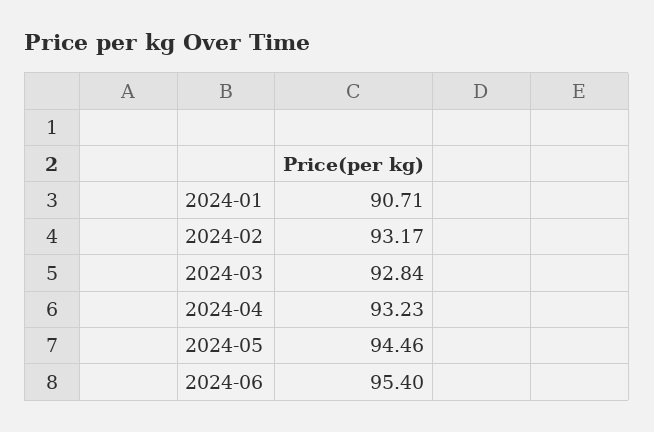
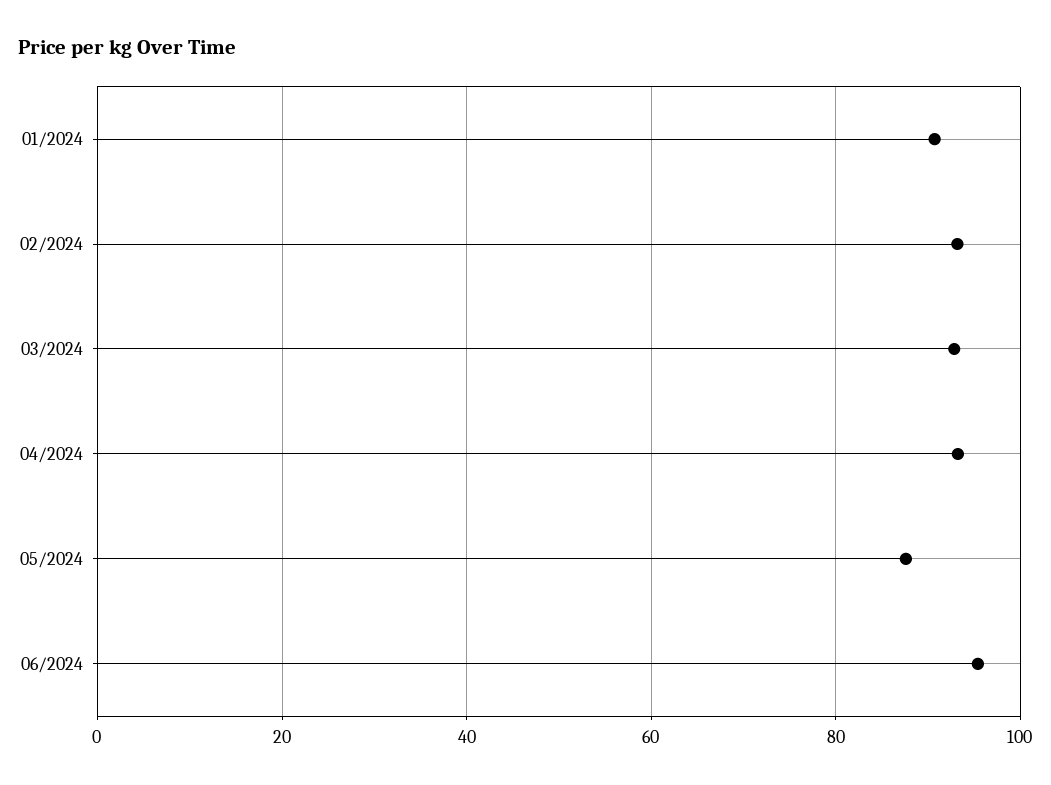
  {
    "2024-01": 90.71,
    "2024-02": 93.17,
    "2024-03": 92.84,
    "2024-04": 93.23,
-   "2024-05": 94.46,
+   "2024-05": 88,
    "2024-06": 95.4
  }

